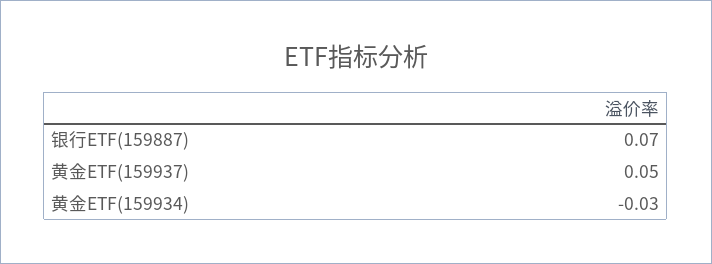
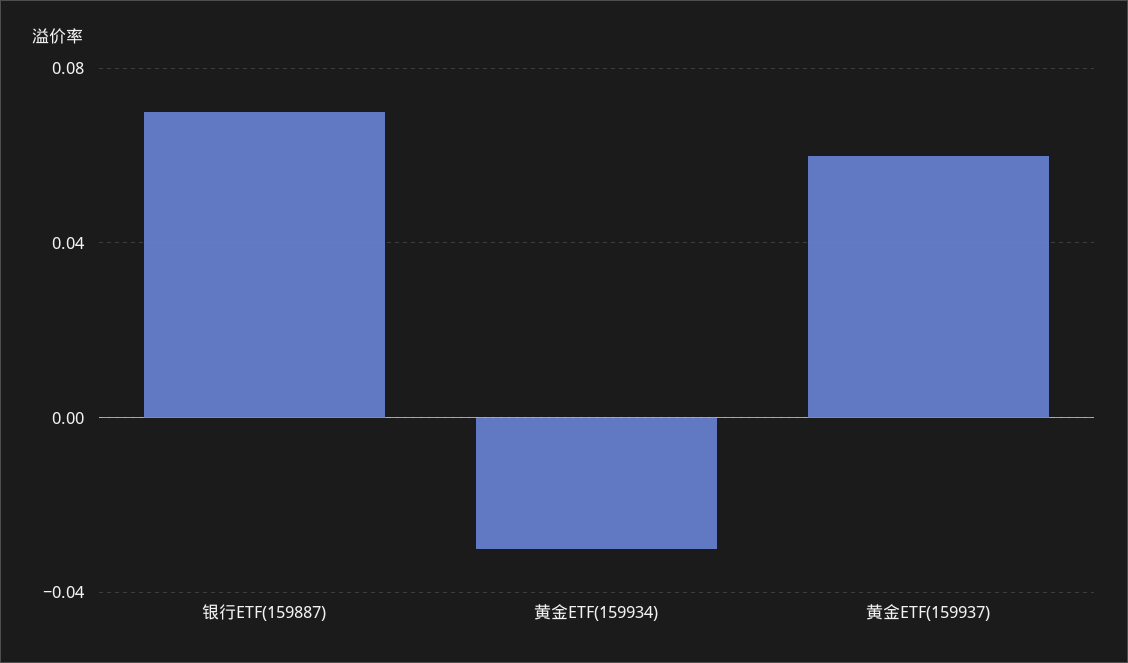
  {
    "银行ETF(159887)": 0.07,
-   "黄金ETF(159937)": 0.05,
+   "黄金ETF(159937)": 0.06,
    "黄金ETF(159934)": -0.03
  }

